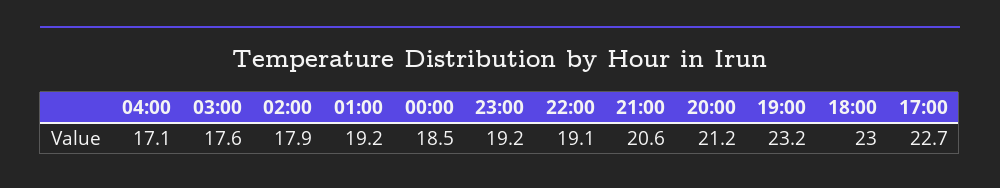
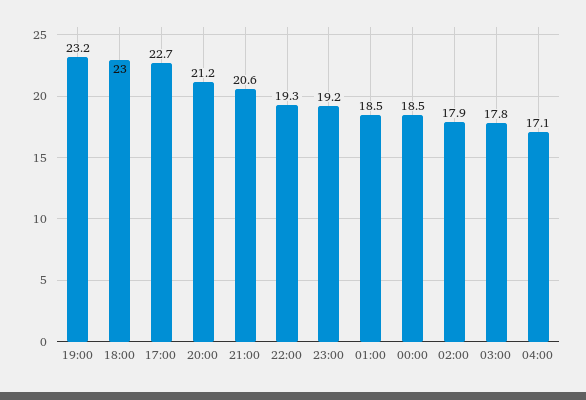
  {
    "04:00": 17.1,
-   "03:00": 17.6,
+   "03:00": 17.8,
    "02:00": 17.9,
-   "01:00": 19.2,
+   "01:00": 18.5,
    "00:00": 18.5,
    "23:00": 19.2,
-   "22:00": 19.1,
+   "22:00": 19.3,
    "21:00": 20.6,
    "20:00": 21.2,
    "19:00": 23.2,
    "18:00": 23,
    "17:00": 22.7
  }

